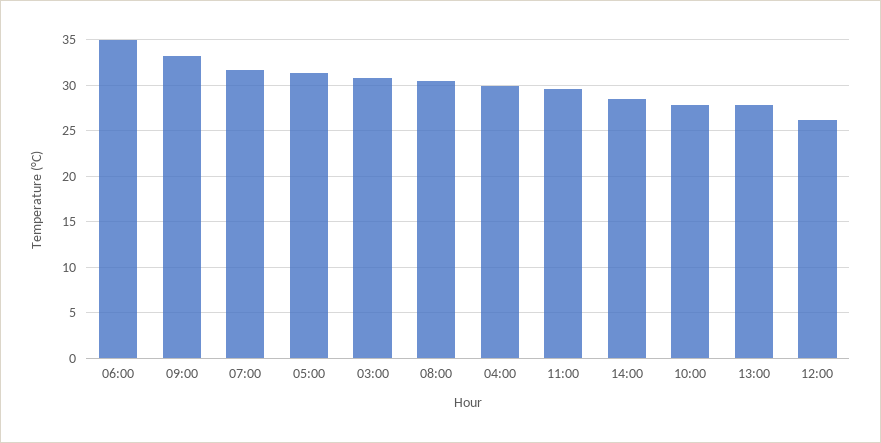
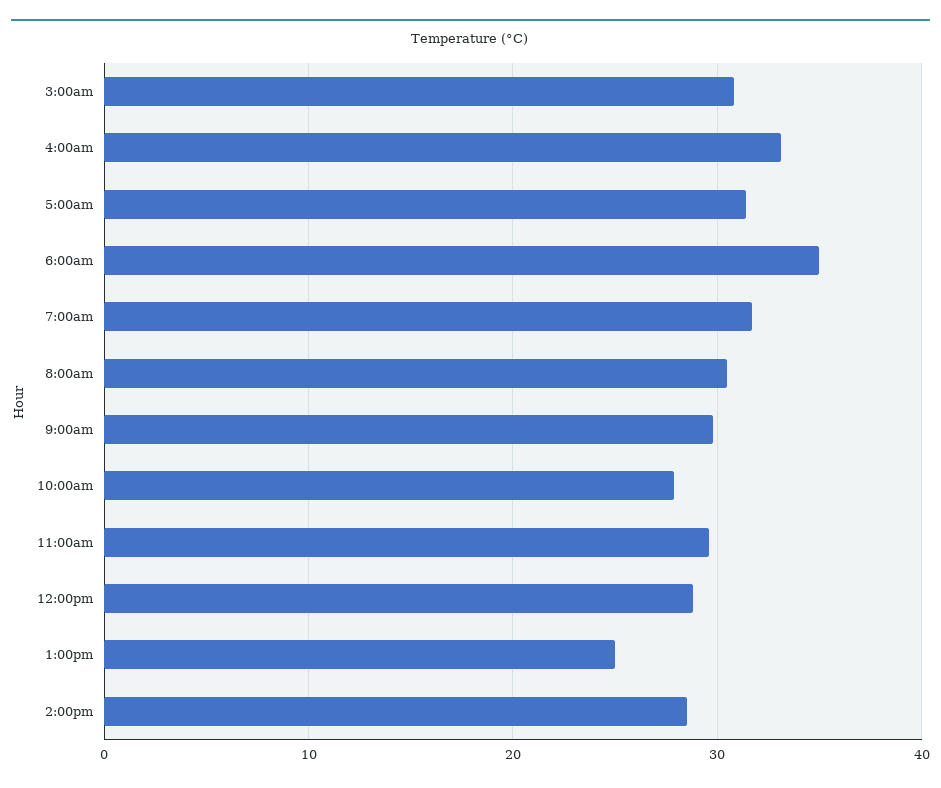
  {
    "06:00": 35,
-   "09:00": 33,
+   "09:00": 30,
    "07:00": 32,
    "05:00": 31,
    "03:00": 31,
    "08:00": 31,
-   "04:00": 30,
+   "04:00": 33,
    "11:00": 30,
    "14:00": 29,
    "10:00": 28,
-   "13:00": 28,
+   "13:00": 25,
-   "12:00": 26
+   "12:00": 29
  }

